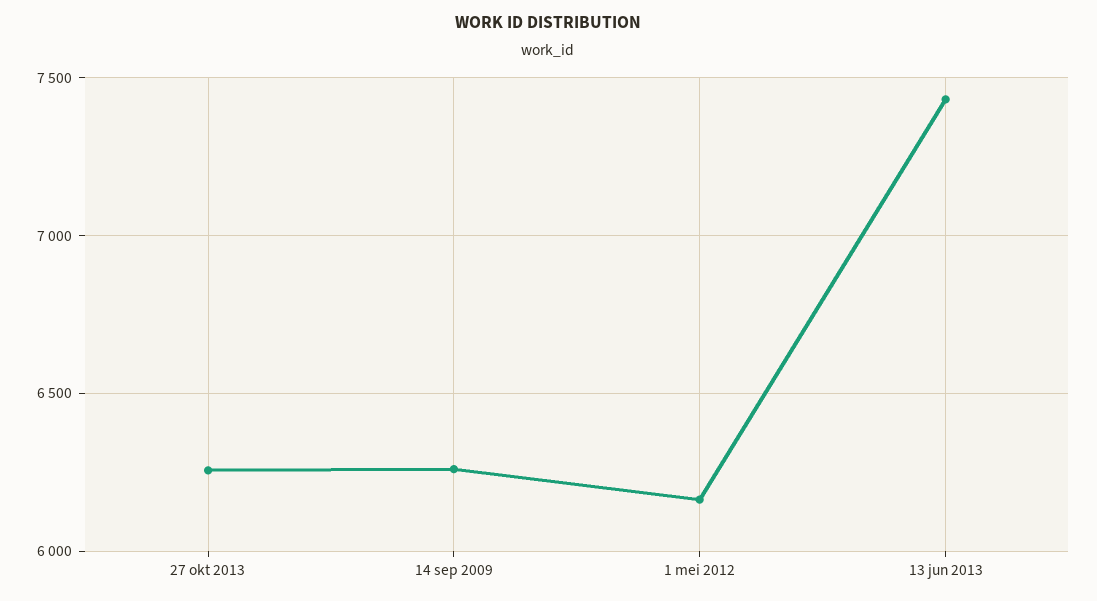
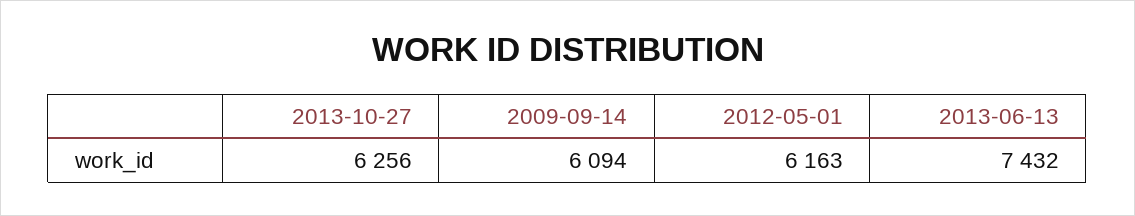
  {
    "27 okt 2013": 6256,
-   "14 sep 2009": 6250,
+   "14 sep 2009": 6094,
    "1 mei 2012": 6163,
    "13 jun 2013": 7432
  }

